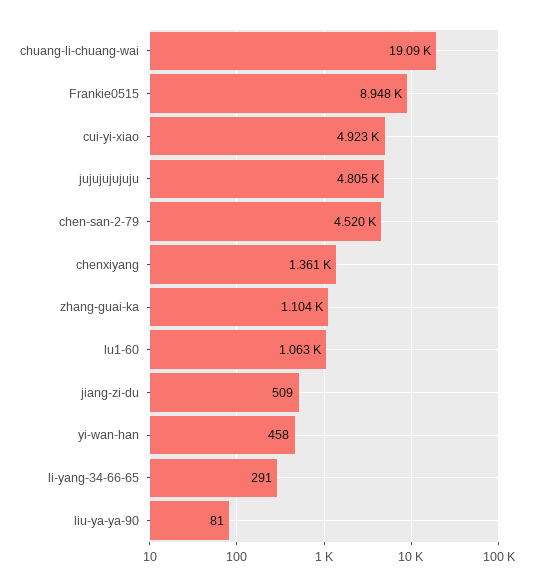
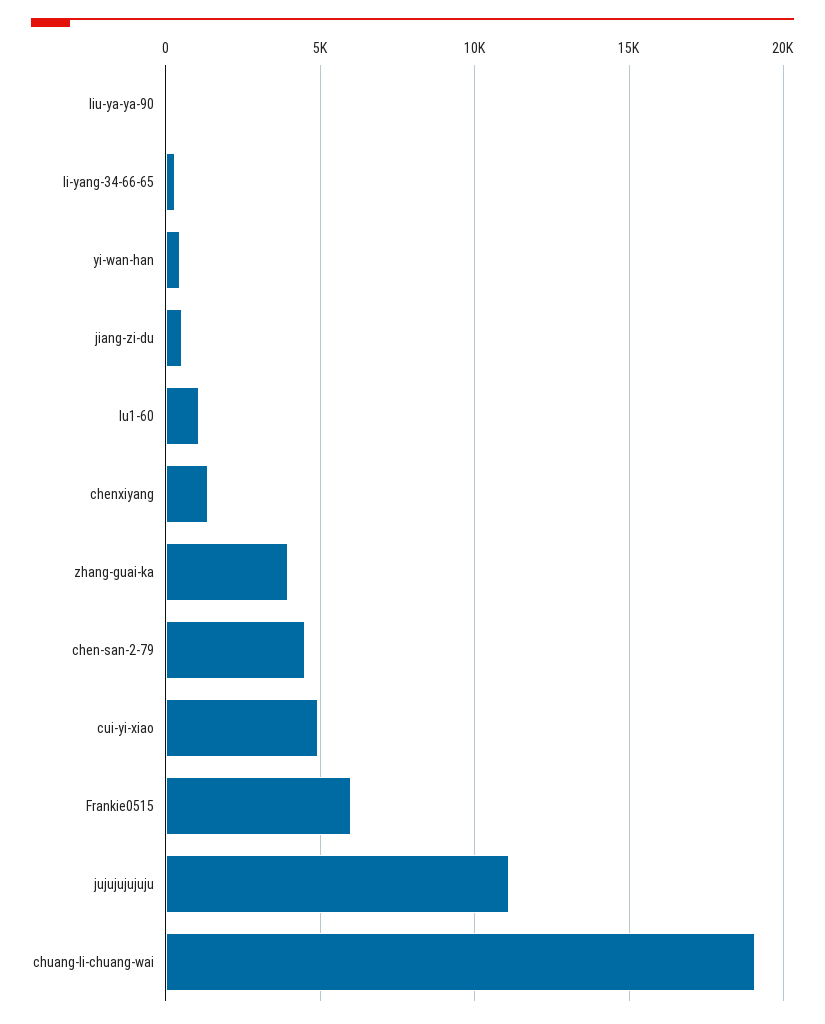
  {
    "chuang-li-chuang-wai": 19090,
-   "Frankie0515": 8948,
+   "Frankie0515": 6000,
    "cui-yi-xiao": 4923,
-   "jujujujujuju": 4805,
+   "jujujujujuju": 11000,
    "chen-san-2-79": 4520,
    "chenxiyang": 1361,
-   "zhang-guai-ka": 1104,
+   "zhang-guai-ka": 4000,
    "lu1-60": 1063,
    "jiang-zi-du": 509,
    "yi-wan-han": 458,
    "li-yang-34-66-65": 291,
    "liu-ya-ya-90": 81
  }

